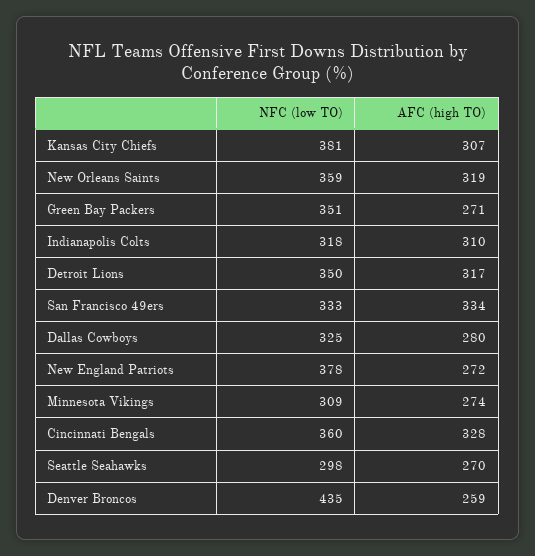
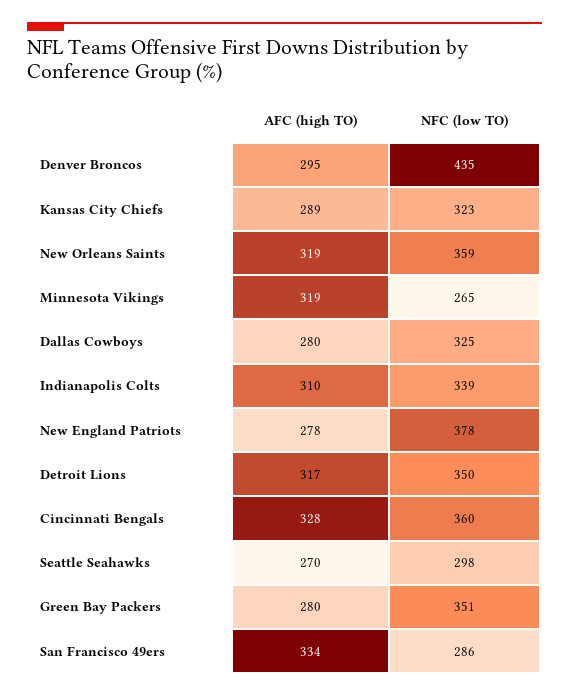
  {
    "NFC (low TO)": {
-     "Kansas City Chiefs": 381,
+     "Kansas City Chiefs": 323,
      "New Orleans Saints": 359,
      "Green Bay Packers": 351,
-     "Indianapolis Colts": 318,
+     "Indianapolis Colts": 339,
      "Detroit Lions": 350,
-     "San Francisco 49ers": 333,
+     "San Francisco 49ers": 286,
      "Dallas Cowboys": 325,
      "New England Patriots": 378,
-     "Minnesota Vikings": 309,
+     "Minnesota Vikings": 265,
      "Cincinnati Bengals": 360,
      "Seattle Seahawks": 298,
      "Denver Broncos": 435
    },
    "AFC (high TO)": {
-     "Kansas City Chiefs": 307,
+     "Kansas City Chiefs": 289,
      "New Orleans Saints": 319,
-     "Green Bay Packers": 271,
+     "Green Bay Packers": 280,
      "Indianapolis Colts": 310,
      "Detroit Lions": 317,
      "San Francisco 49ers": 334,
      "Dallas Cowboys": 280,
-     "New England Patriots": 272,
+     "New England Patriots": 278,
-     "Minnesota Vikings": 274,
+     "Minnesota Vikings": 319,
      "Cincinnati Bengals": 328,
      "Seattle Seahawks": 270,
-     "Denver Broncos": 259
+     "Denver Broncos": 295
    }
  }

